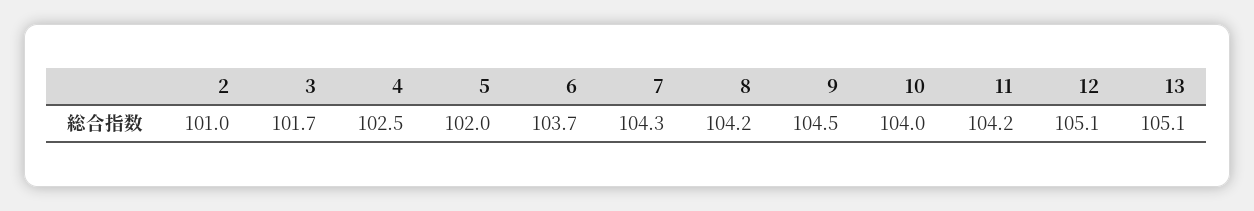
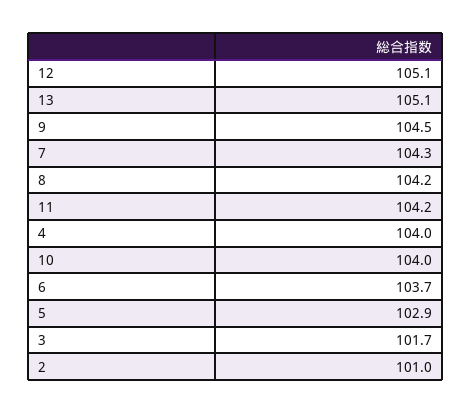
  {
    "2": 101,
    "3": 101.7,
-   "4": 102.5,
+   "4": 104,
-   "5": 102,
+   "5": 102.9,
    "6": 103.7,
    "7": 104.3,
    "8": 104.2,
    "9": 104.5,
    "10": 104,
    "11": 104.2,
    "12": 105.1,
    "13": 105.1
  }

